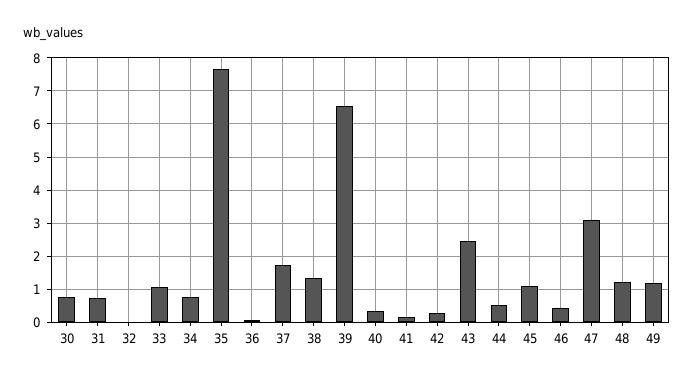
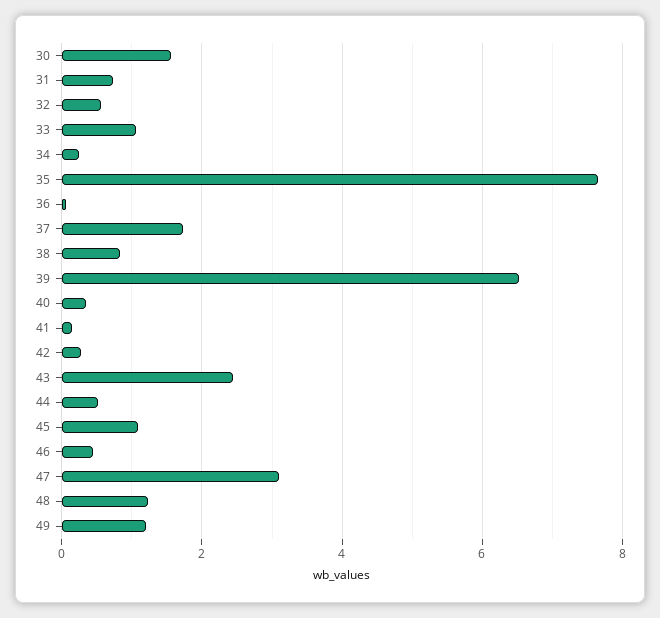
  {
-   "30": 0.8,
+   "30": 1.6,
    "31": 0.8,
-   "32": 0,
+   "32": 0.6,
    "33": 1,
-   "34": 0.8,
+   "34": 0.2,
    "35": 7.6,
    "36": 0,
    "37": 1.8,
-   "38": 1.4,
+   "38": 0.8,
    "39": 6.6,
    "40": 0.4,
    "41": 0.2,
    "42": 0.2,
    "43": 2.4,
    "44": 0.6,
    "45": 1,
    "46": 0.4,
    "47": 3.2,
    "48": 1.2,
    "49": 1.2
  }

